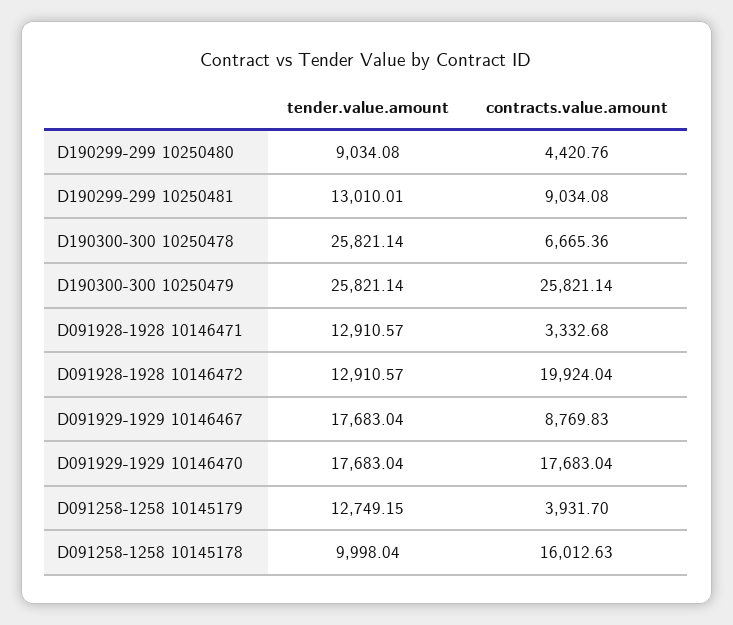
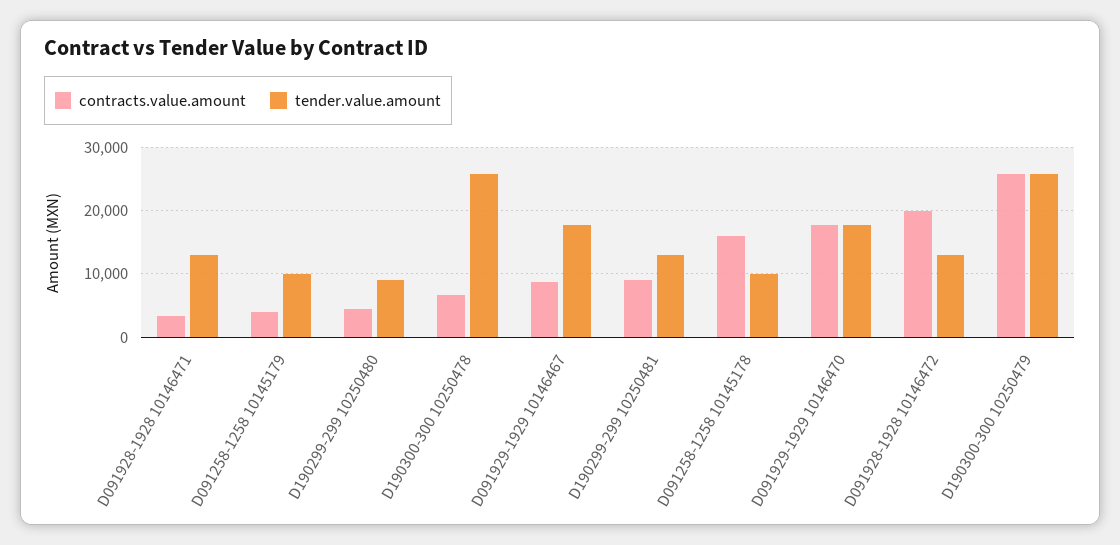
  {
    "tender.value.amount": {
      "D190299-299 10250480": 9034.08,
      "D190299-299 10250481": 13010.01,
      "D190300-300 10250478": 25821.14,
      "D190300-300 10250479": 25821.14,
      "D091928-1928 10146471": 12910.57,
      "D091928-1928 10146472": 12910.57,
      "D091929-1929 10146467": 17683.04,
      "D091929-1929 10146470": 17683.04,
-     "D091258-1258 10145179": 12749.15,
+     "D091258-1258 10145179": 10000,
      "D091258-1258 10145178": 9998.04
    },
    "contracts.value.amount": {
      "D190299-299 10250480": 4420.76,
      "D190299-299 10250481": 9034.08,
      "D190300-300 10250478": 6665.36,
      "D190300-300 10250479": 25821.14,
      "D091928-1928 10146471": 3332.68,
      "D091928-1928 10146472": 19924.04,
      "D091929-1929 10146467": 8769.83,
      "D091929-1929 10146470": 17683.04,
      "D091258-1258 10145179": 3931.7,
      "D091258-1258 10145178": 16012.63
    }
  }

